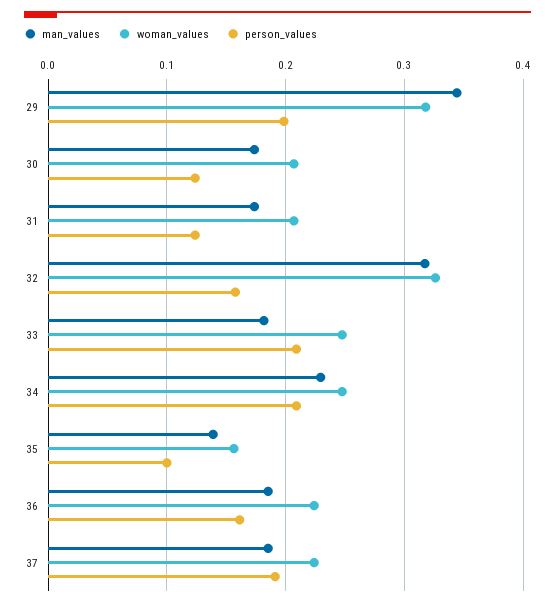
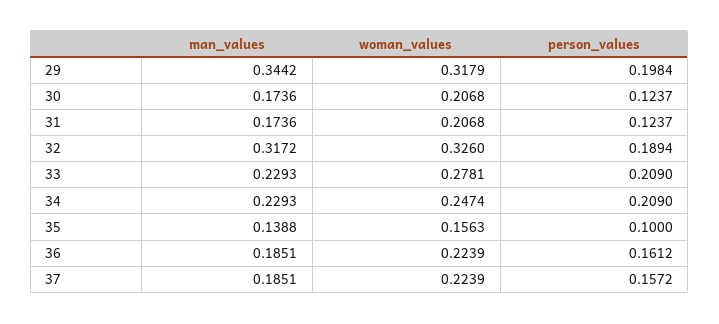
  {
    "man_values": {
      "29": 0.3442,
      "30": 0.1736,
      "31": 0.1736,
      "32": 0.3172,
-     "33": 0.18,
+     "33": 0.2293,
      "34": 0.2293,
      "35": 0.1388,
      "36": 0.1851,
      "37": 0.1851
    },
    "woman_values": {
      "29": 0.3179,
      "30": 0.2068,
      "31": 0.2068,
      "32": 0.326,
-     "33": 0.25,
+     "33": 0.2781,
      "34": 0.2474,
      "35": 0.1563,
      "36": 0.2239,
      "37": 0.2239
    },
    "person_values": {
      "29": 0.1984,
      "30": 0.1237,
      "31": 0.1237,
-     "32": 0.16,
+     "32": 0.1894,
      "33": 0.209,
      "34": 0.209,
      "35": 0.1,
      "36": 0.1612,
-     "37": 0.19
+     "37": 0.1572
    }
  }

